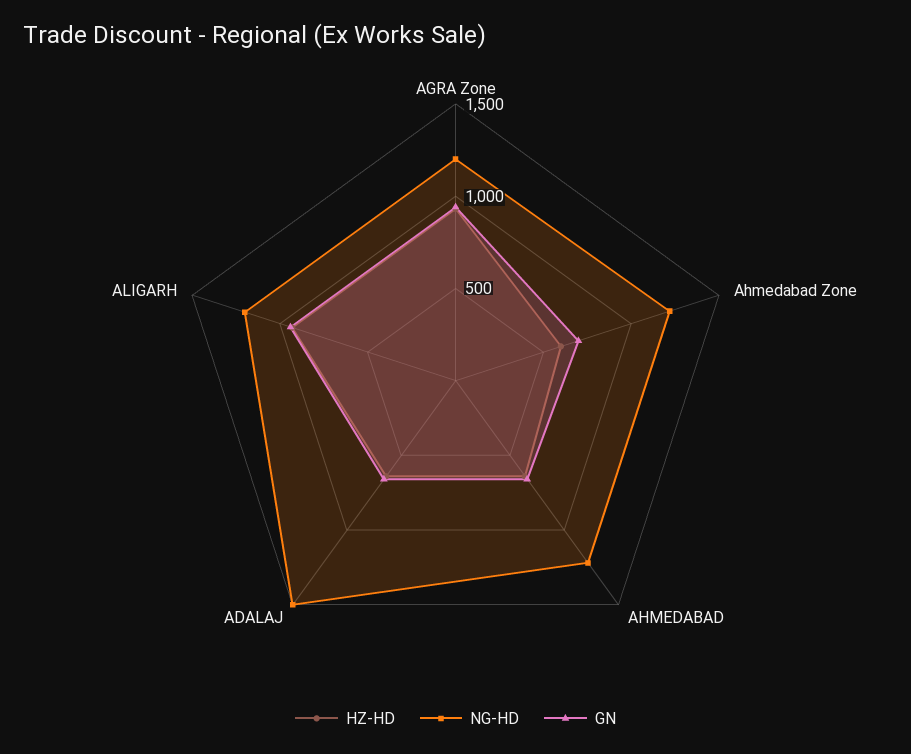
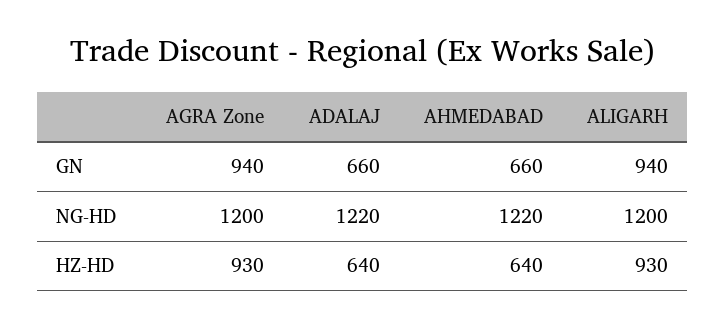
  {
    "HZ-HD": {
      "AGRA Zone": 930,
-     "Ahmedabad Zone": 600,
      "AHMEDABAD": 640,
      "ADALAJ": 640,
      "ALIGARH": 930
    },
    "NG-HD": {
      "AGRA Zone": 1200,
-     "Ahmedabad Zone": 1200,
      "AHMEDABAD": 1220,
-     "ADALAJ": 1500,
+     "ADALAJ": 1220,
      "ALIGARH": 1200
    },
    "GN": {
      "AGRA Zone": 940,
-     "Ahmedabad Zone": 700,
      "AHMEDABAD": 660,
      "ADALAJ": 660,
      "ALIGARH": 940
    }
  }

